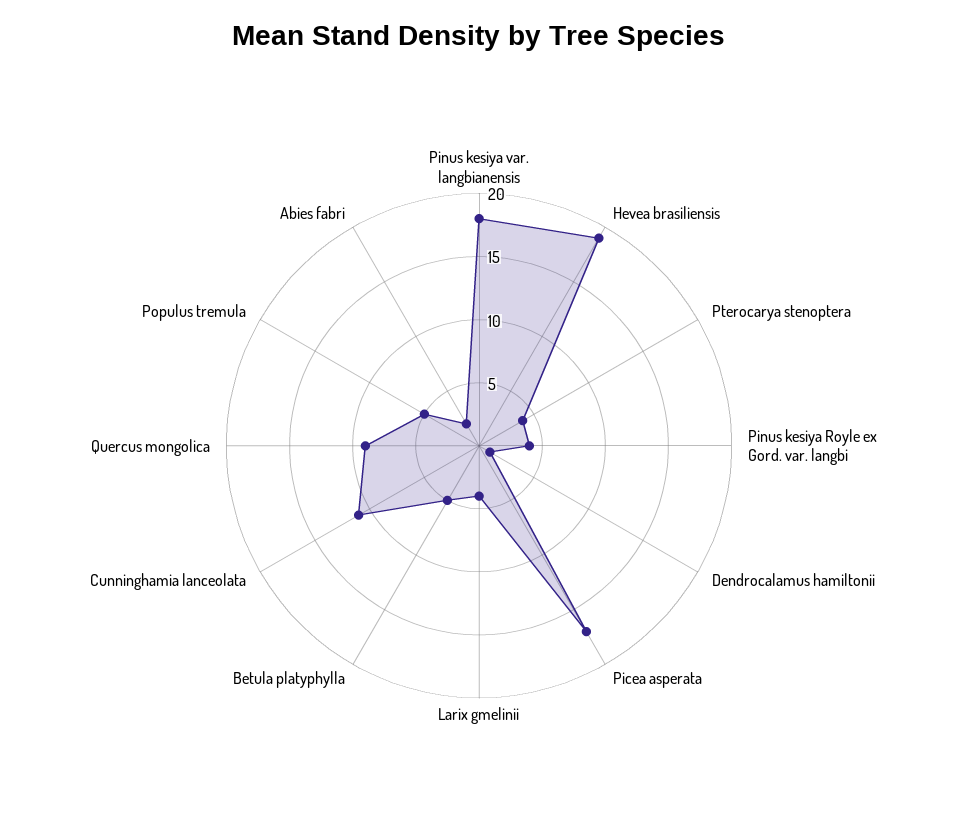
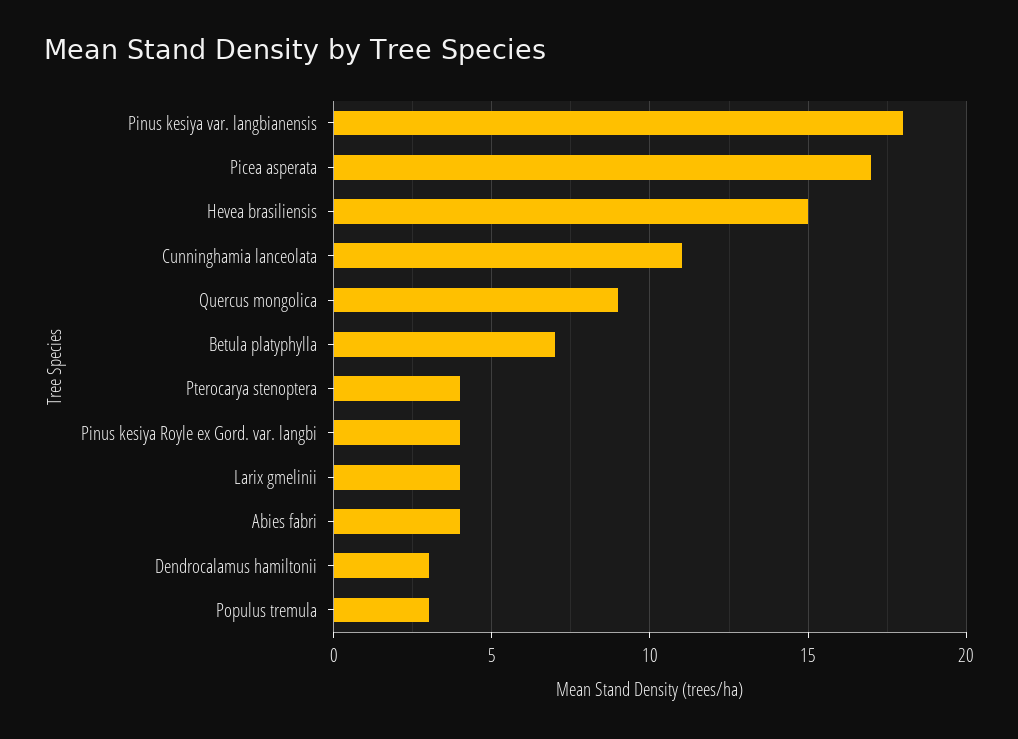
  {
    "Pinus kesiya var. langbianensis": 18,
-   "Hevea brasiliensis": 19,
+   "Hevea brasiliensis": 15,
    "Pterocarya stenoptera": 4,
    "Pinus kesiya Royle ex Gord. var. langbi": 4,
-   "Dendrocalamus hamiltonii": 1,
+   "Dendrocalamus hamiltonii": 3,
    "Picea asperata": 17,
    "Larix gmelinii": 4,
-   "Betula platyphylla": 5,
+   "Betula platyphylla": 7,
    "Cunninghamia lanceolata": 11,
    "Quercus mongolica": 9,
-   "Populus tremula": 5,
+   "Populus tremula": 3,
-   "Abies fabri": 2
+   "Abies fabri": 4
  }

